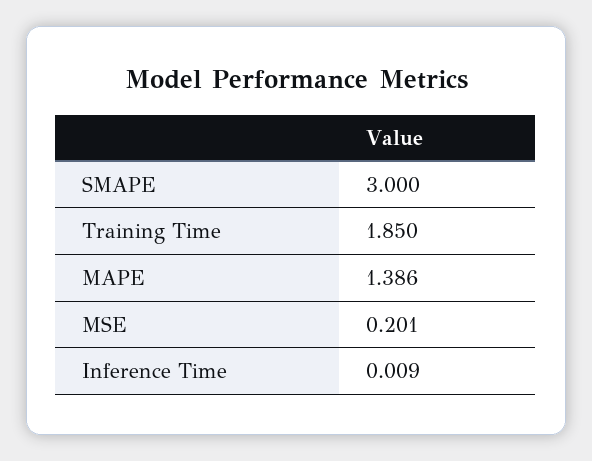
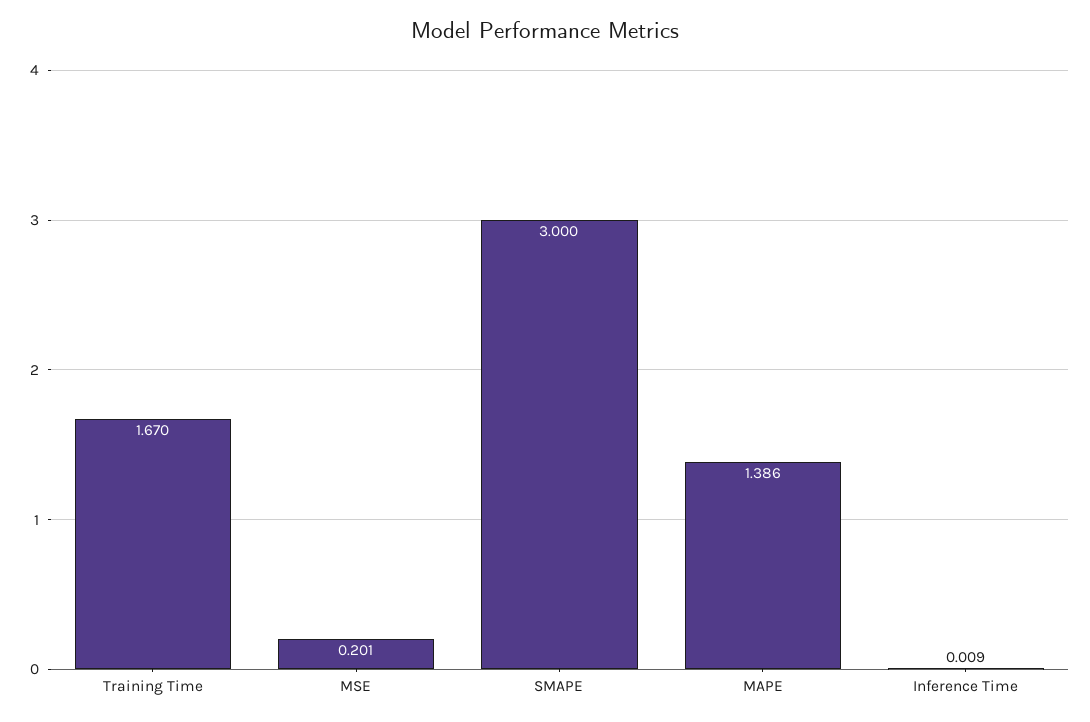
  {
    "SMAPE": 3,
-   "Training Time": 1.85,
+   "Training Time": 1.67,
    "MAPE": 1.386,
    "MSE": 0.201,
    "Inference Time": 0.009
  }

